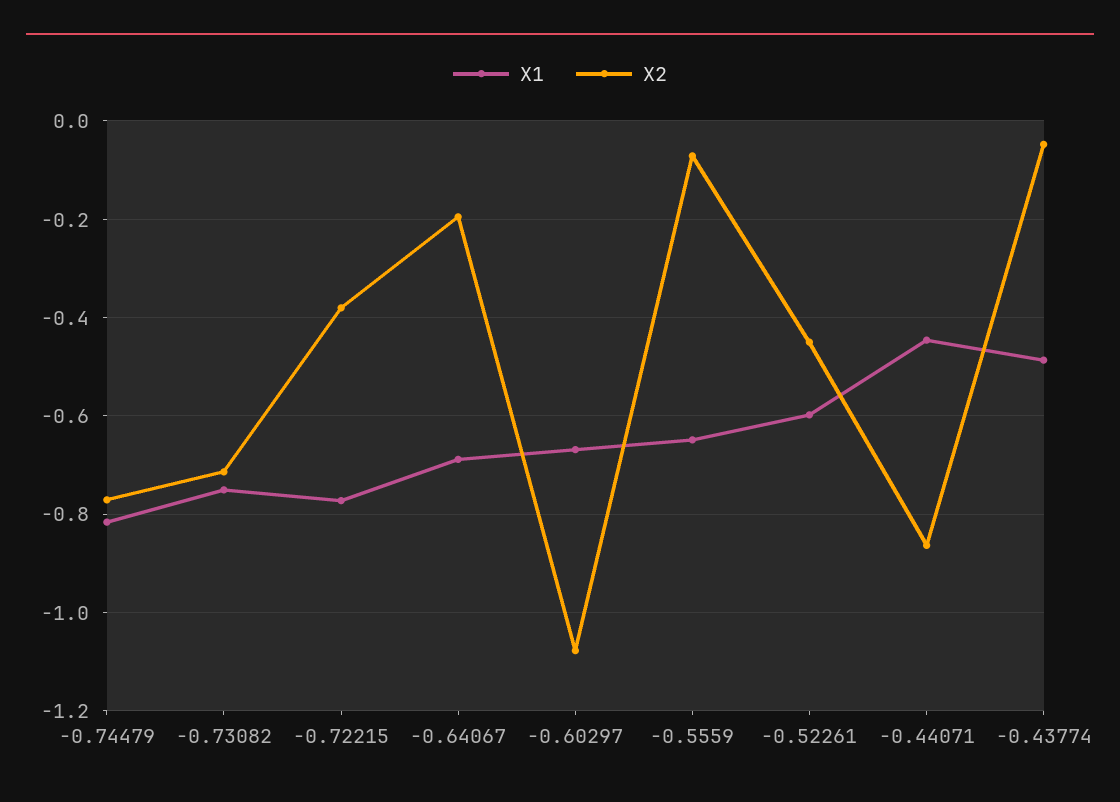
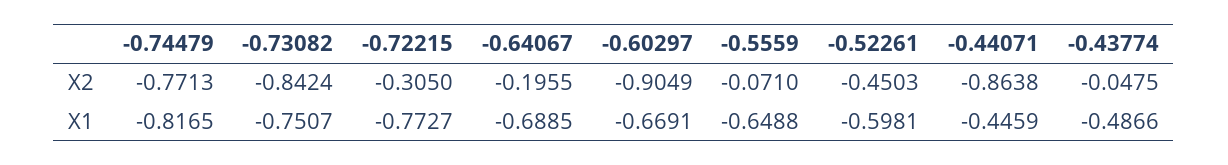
  {
    "X1": {
      "-0.74479": -0.8165,
      "-0.73082": -0.7507,
      "-0.72215": -0.7727,
      "-0.64067": -0.6885,
      "-0.60297": -0.6691,
      "-0.5559": -0.6488,
      "-0.52261": -0.5981,
      "-0.44071": -0.4459,
      "-0.43774": -0.4866
    },
    "X2": {
      "-0.74479": -0.7713,
-     "-0.73082": -0.72,
+     "-0.73082": -0.8424,
-     "-0.72215": -0.38,
+     "-0.72215": -0.305,
      "-0.64067": -0.1955,
-     "-0.60297": -1.08,
+     "-0.60297": -0.9049,
      "-0.5559": -0.071,
      "-0.52261": -0.4503,
      "-0.44071": -0.8638,
      "-0.43774": -0.0475
    }
  }

